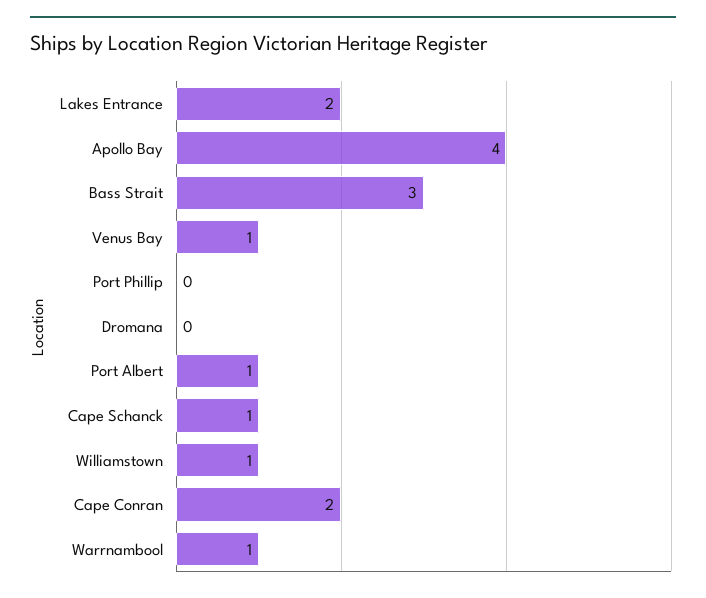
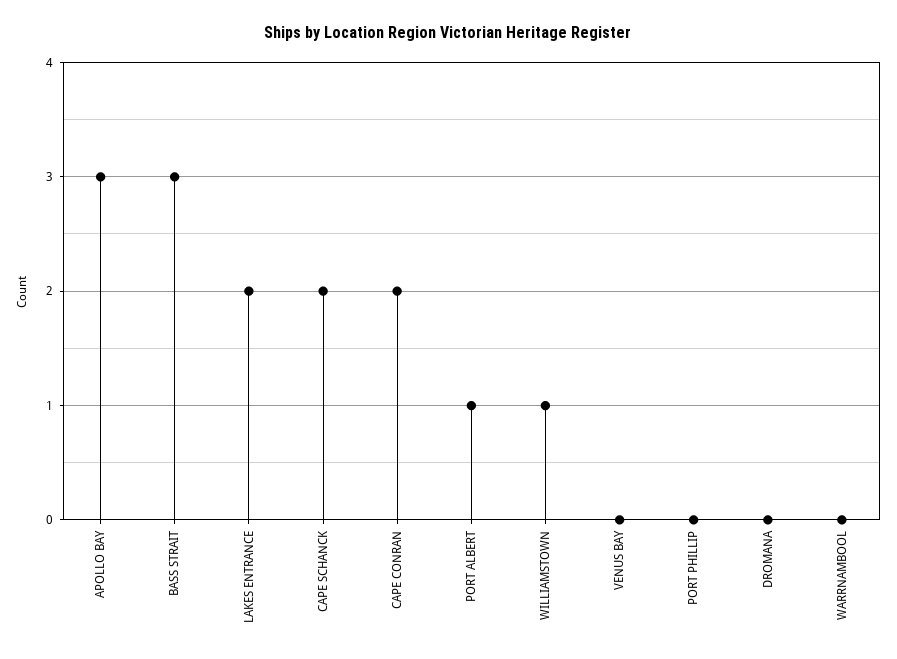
  {
    "Lakes Entrance": 2,
-   "Apollo Bay": 4,
+   "Apollo Bay": 3,
    "Bass Strait": 3,
-   "Venus Bay": 1,
+   "Venus Bay": 0,
    "Port Phillip": 0,
    "Dromana": 0,
    "Port Albert": 1,
-   "Cape Schanck": 1,
+   "Cape Schanck": 2,
    "Williamstown": 1,
    "Cape Conran": 2,
-   "Warrnambool": 1
+   "Warrnambool": 0
  }

